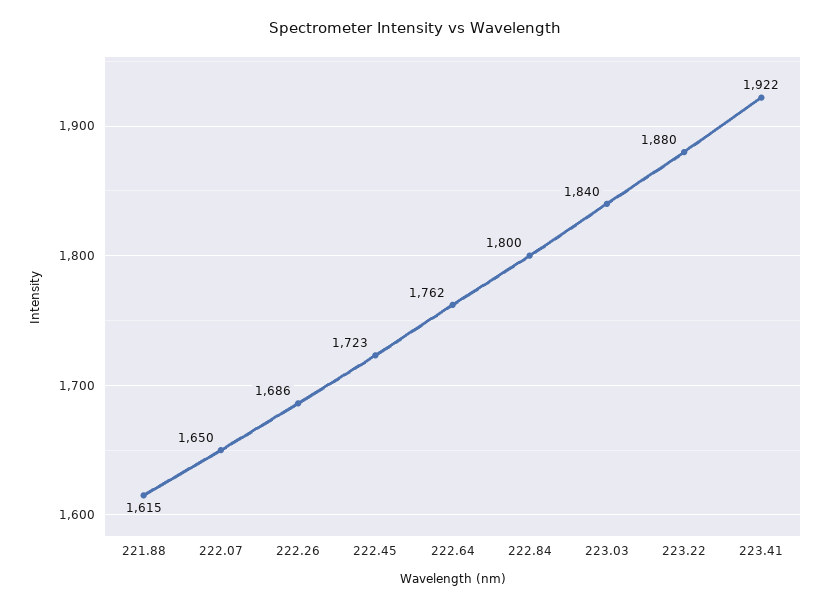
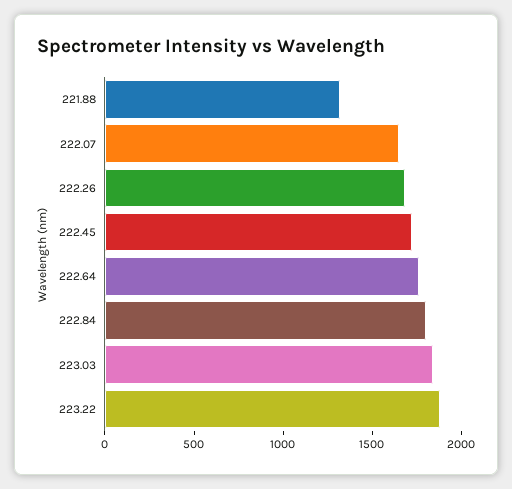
  {
-   "221.88": 1615,
+   "221.88": 1300,
    "222.07": 1650,
    "222.26": 1686,
    "222.45": 1723,
    "222.64": 1762,
    "222.84": 1800,
    "223.03": 1840,
-   "223.22": 1880,
+   "223.22": 1880
-   "223.41": 1922
  }

